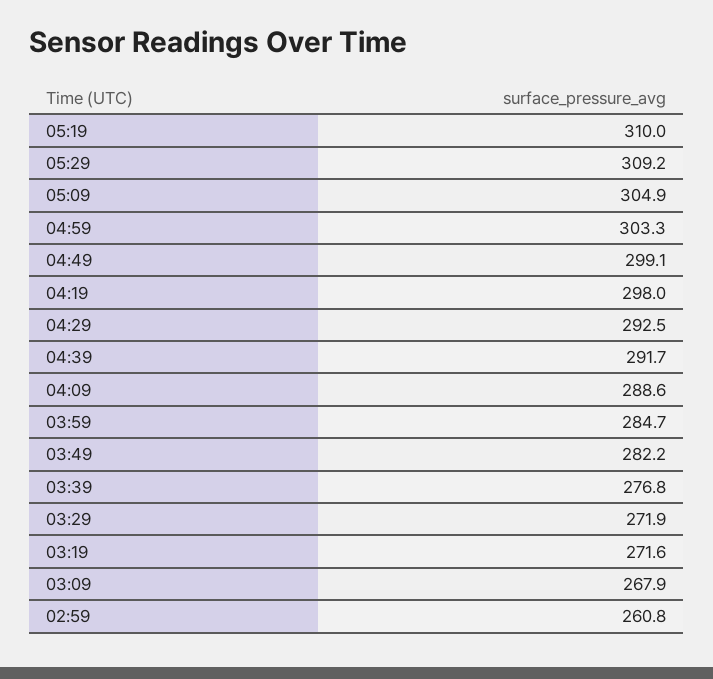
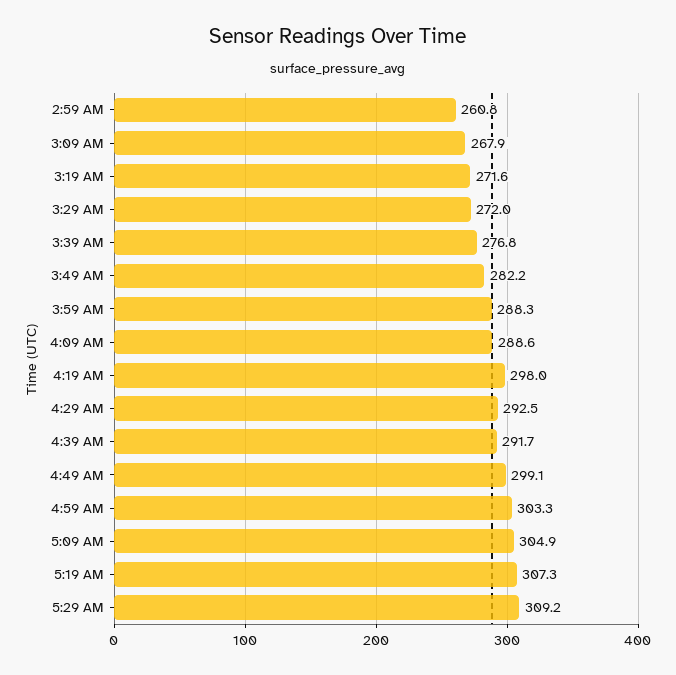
  {
-   "05:19": 310,
+   "05:19": 307.3,
    "05:29": 309.2,
    "05:09": 304.9,
    "04:59": 303.3,
    "04:49": 299.1,
    "04:19": 298,
    "04:29": 292.5,
    "04:39": 291.7,
    "04:09": 288.6,
-   "03:59": 284.7,
+   "03:59": 288.3,
    "03:49": 282.2,
    "03:39": 276.8,
-   "03:29": 271.9,
+   "03:29": 272,
    "03:19": 271.6,
    "03:09": 267.9,
    "02:59": 260.8
  }

